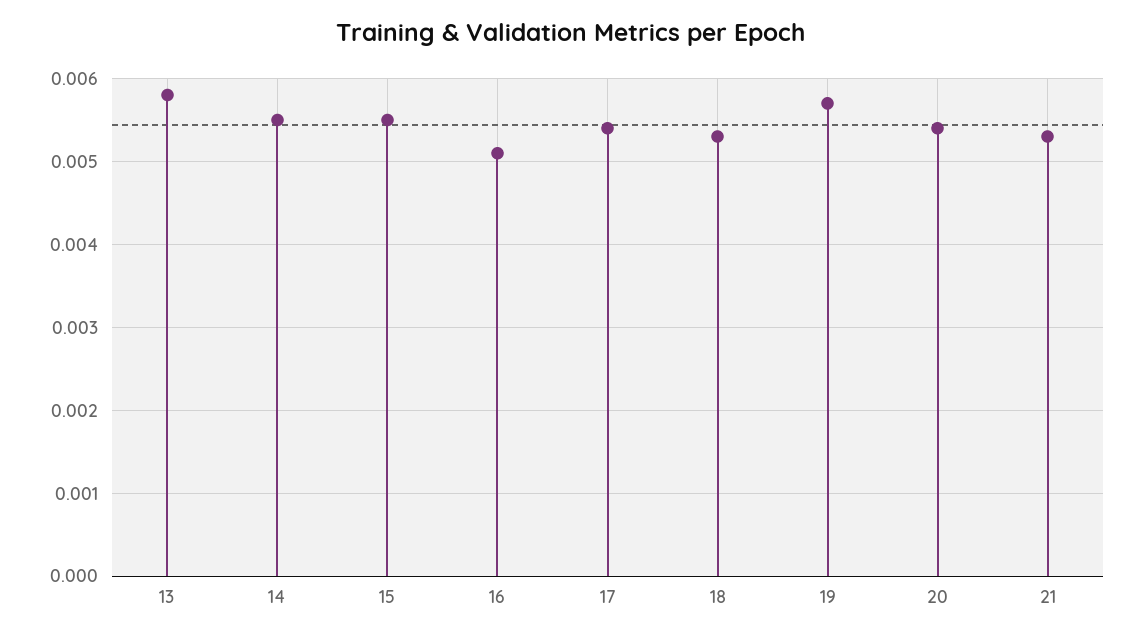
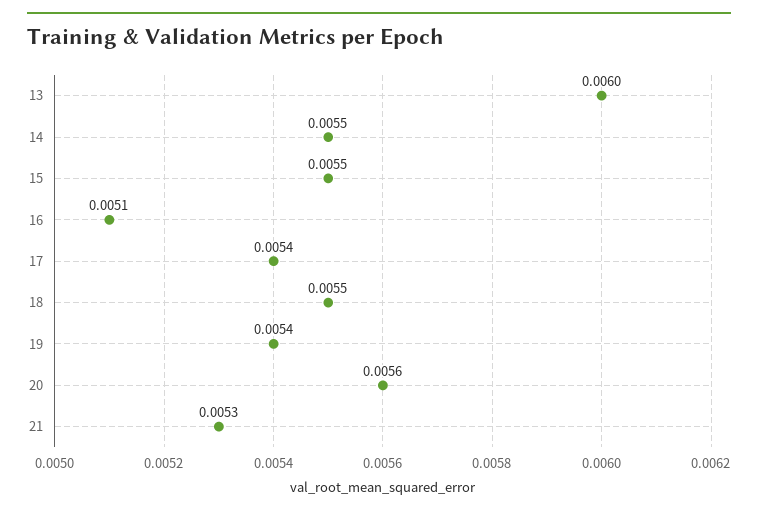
  {
-   "13": 0.0058,
+   "13": 0.006,
    "14": 0.0055,
    "15": 0.0055,
    "16": 0.0051,
    "17": 0.0054,
-   "18": 0.0053,
+   "18": 0.0055,
-   "19": 0.0057,
+   "19": 0.0054,
-   "20": 0.0054,
+   "20": 0.0056,
    "21": 0.0053
  }

